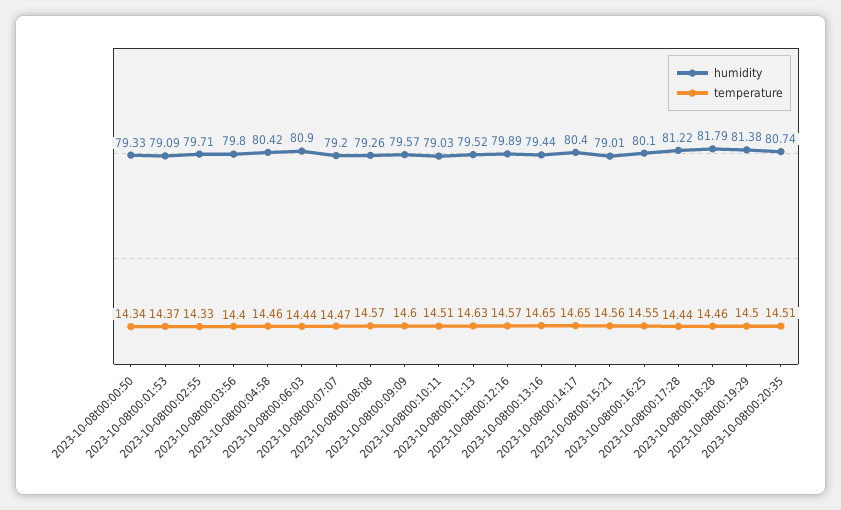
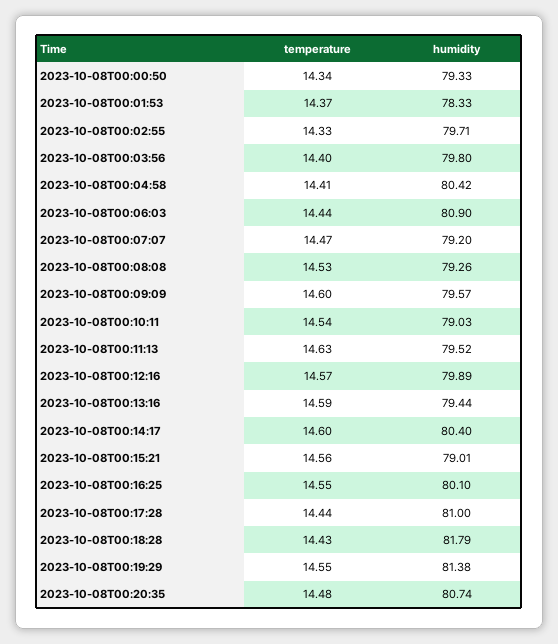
  {
    "humidity": {
      "2023-10-08t00:00:50": 79.33,
-     "2023-10-08t00:01:53": 79.09,
+     "2023-10-08t00:01:53": 78.33,
      "2023-10-08t00:02:55": 79.71,
      "2023-10-08t00:03:56": 79.8,
      "2023-10-08t00:04:58": 80.42,
      "2023-10-08t00:06:03": 80.9,
      "2023-10-08t00:07:07": 79.2,
      "2023-10-08t00:08:08": 79.26,
      "2023-10-08t00:09:09": 79.57,
      "2023-10-08t00:10:11": 79.03,
      "2023-10-08t00:11:13": 79.52,
      "2023-10-08t00:12:16": 79.89,
      "2023-10-08t00:13:16": 79.44,
      "2023-10-08t00:14:17": 80.4,
      "2023-10-08t00:15:21": 79.01,
      "2023-10-08t00:16:25": 80.1,
-     "2023-10-08t00:17:28": 81.22,
+     "2023-10-08t00:17:28": 81,
      "2023-10-08t00:18:28": 81.79,
      "2023-10-08t00:19:29": 81.38,
      "2023-10-08t00:20:35": 80.74
    },
    "temperature": {
      "2023-10-08t00:00:50": 14.34,
      "2023-10-08t00:01:53": 14.37,
      "2023-10-08t00:02:55": 14.33,
      "2023-10-08t00:03:56": 14.4,
-     "2023-10-08t00:04:58": 14.46,
+     "2023-10-08t00:04:58": 14.41,
      "2023-10-08t00:06:03": 14.44,
      "2023-10-08t00:07:07": 14.47,
-     "2023-10-08t00:08:08": 14.57,
+     "2023-10-08t00:08:08": 14.53,
      "2023-10-08t00:09:09": 14.6,
-     "2023-10-08t00:10:11": 14.51,
+     "2023-10-08t00:10:11": 14.54,
      "2023-10-08t00:11:13": 14.63,
      "2023-10-08t00:12:16": 14.57,
-     "2023-10-08t00:13:16": 14.65,
+     "2023-10-08t00:13:16": 14.59,
-     "2023-10-08t00:14:17": 14.65,
+     "2023-10-08t00:14:17": 14.6,
      "2023-10-08t00:15:21": 14.56,
      "2023-10-08t00:16:25": 14.55,
      "2023-10-08t00:17:28": 14.44,
-     "2023-10-08t00:18:28": 14.46,
+     "2023-10-08t00:18:28": 14.43,
-     "2023-10-08t00:19:29": 14.5,
+     "2023-10-08t00:19:29": 14.55,
-     "2023-10-08t00:20:35": 14.51
+     "2023-10-08t00:20:35": 14.48
    }
  }

